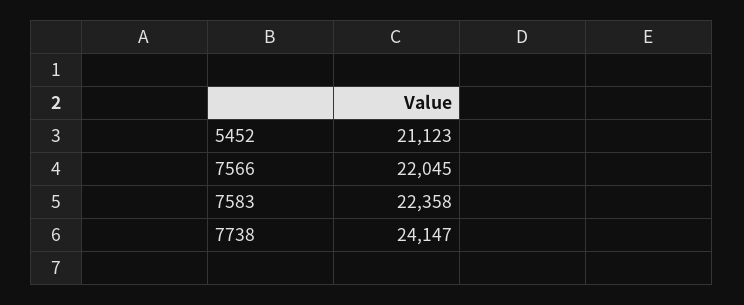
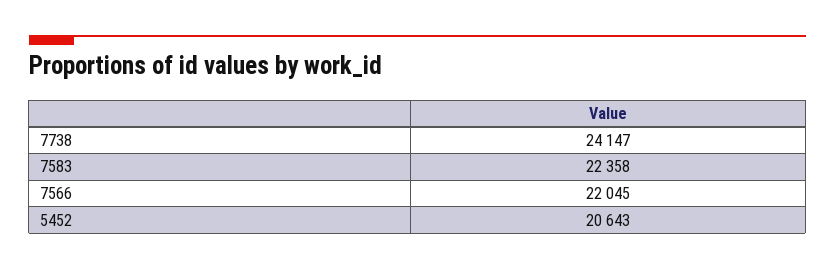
  {
-   "5452": 21123,
+   "5452": 20643,
    "7566": 22045,
    "7583": 22358,
    "7738": 24147
  }

